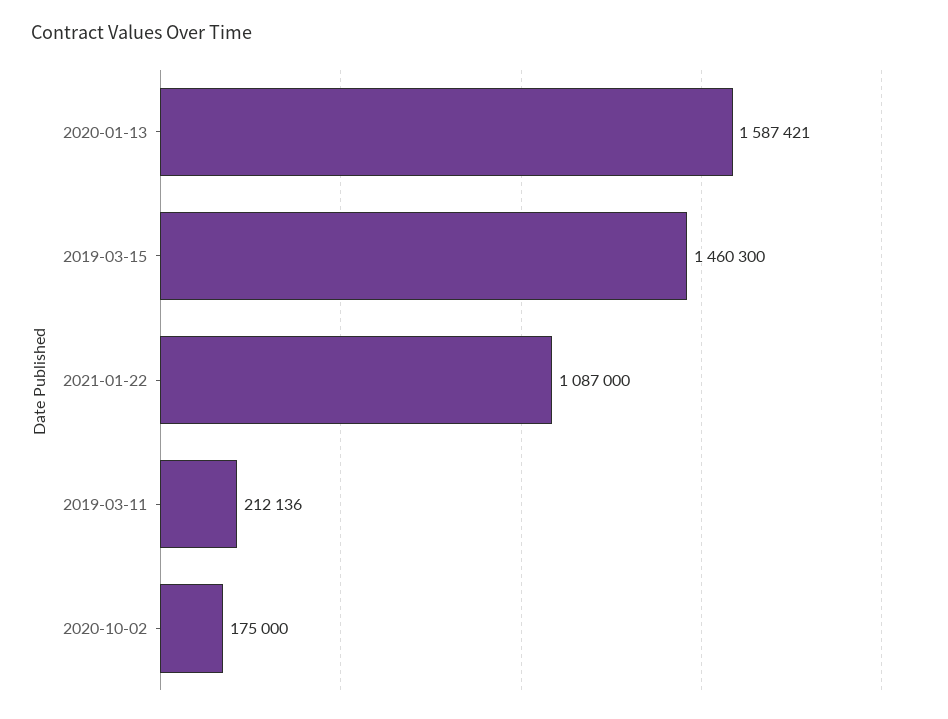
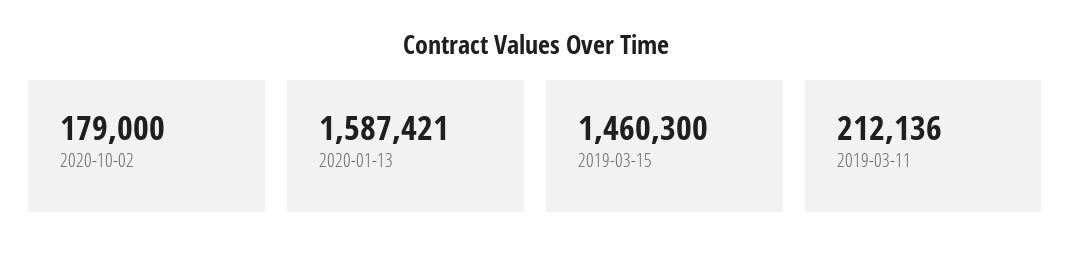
  {
    "2020-01-13": 1587421,
    "2019-03-15": 1460300,
-   "2021-01-22": 1087000,
    "2019-03-11": 212136,
-   "2020-10-02": 175000
+   "2020-10-02": 179000
  }

